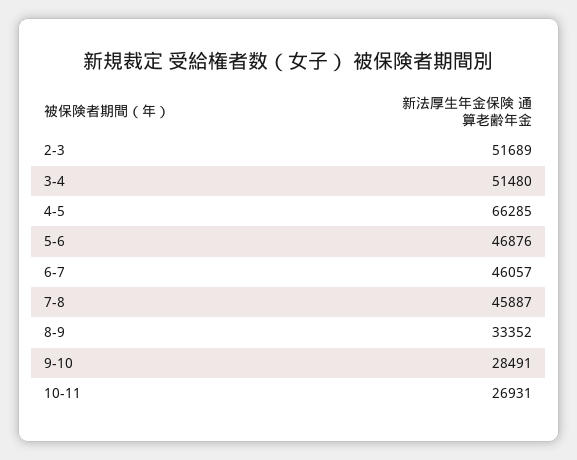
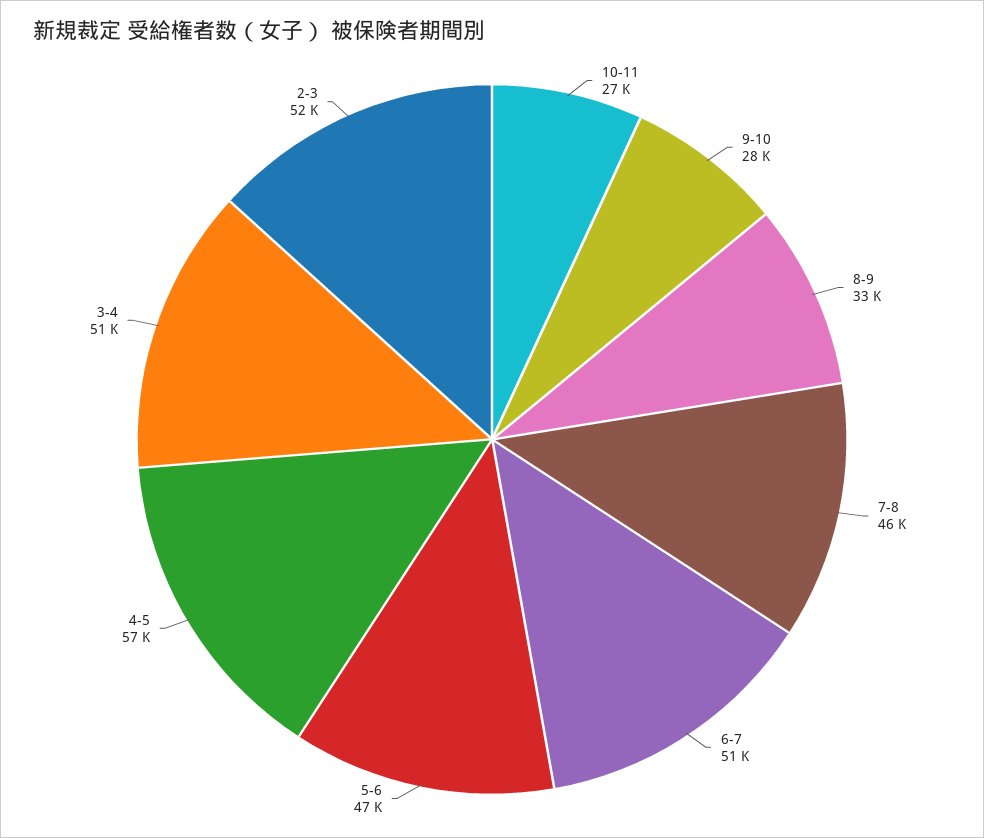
  {
    "2-3": 51689,
    "3-4": 51480,
-   "4-5": 66285,
+   "4-5": 57000,
    "5-6": 46876,
-   "6-7": 46057,
+   "6-7": 51000,
    "7-8": 45887,
    "8-9": 33352,
    "9-10": 28491,
    "10-11": 26931
  }

